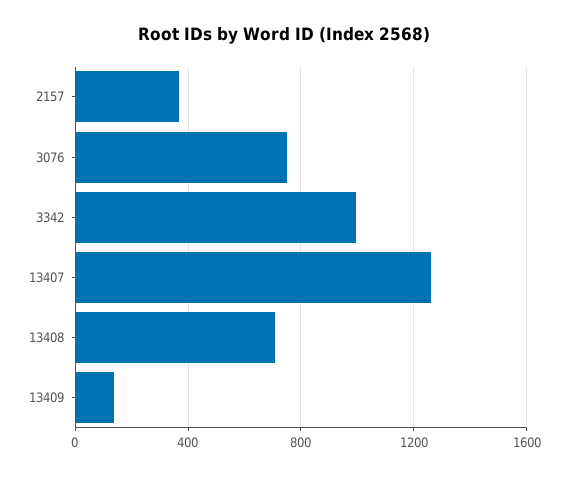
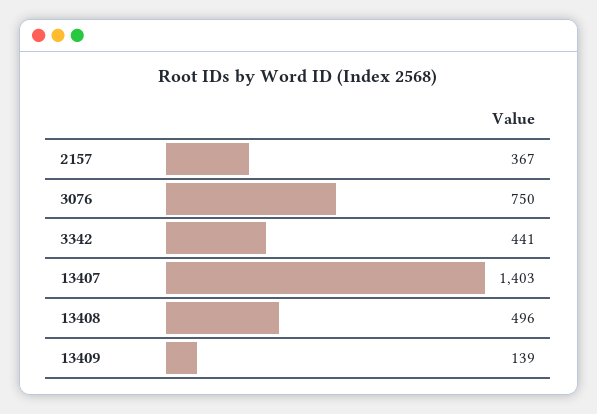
  {
    "2157": 367,
    "3076": 750,
-   "3342": 1000,
+   "3342": 441,
-   "13407": 1250,
+   "13407": 1403,
-   "13408": 700,
+   "13408": 496,
    "13409": 139
  }

